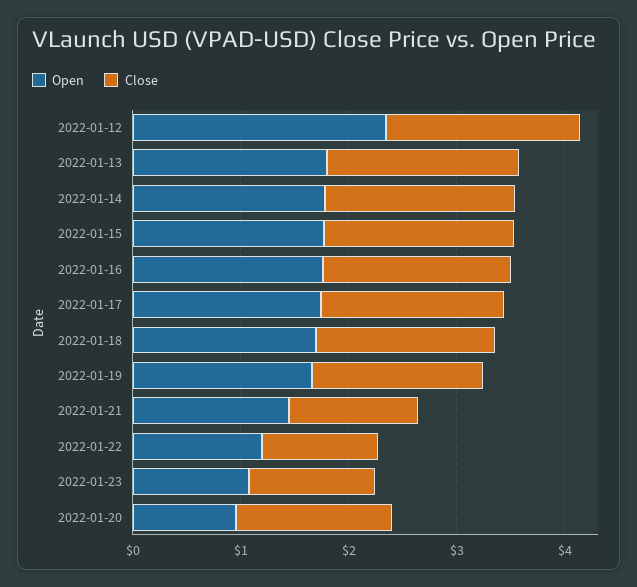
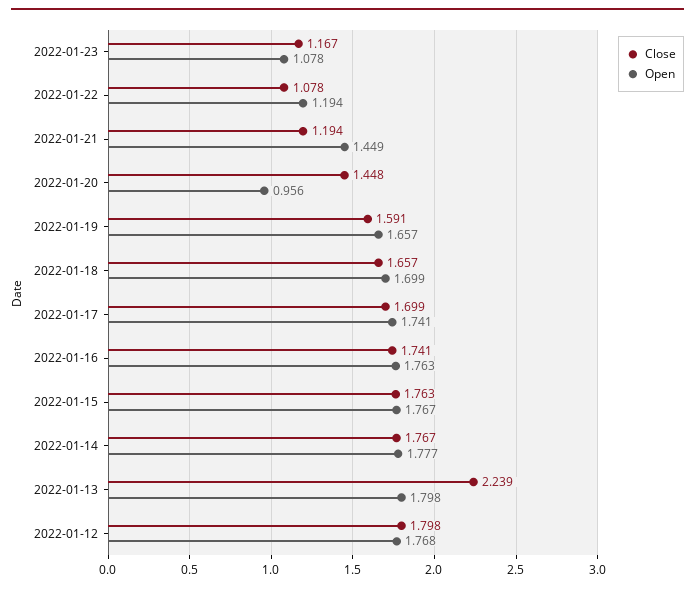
  {
    "Open": {
-     "2022-01-12": 2.4,
+     "2022-01-12": 1.768,
      "2022-01-13": 1.798,
      "2022-01-14": 1.777,
      "2022-01-15": 1.767,
      "2022-01-16": 1.763,
      "2022-01-17": 1.741,
      "2022-01-18": 1.699,
      "2022-01-19": 1.657,
      "2022-01-21": 1.449,
      "2022-01-22": 1.194,
      "2022-01-23": 1.078,
      "2022-01-20": 0.956
    },
    "Close": {
      "2022-01-12": 1.798,
-     "2022-01-13": 1.8,
+     "2022-01-13": 2.239,
      "2022-01-14": 1.767,
      "2022-01-15": 1.763,
      "2022-01-16": 1.741,
      "2022-01-17": 1.699,
      "2022-01-18": 1.657,
      "2022-01-19": 1.591,
      "2022-01-21": 1.194,
      "2022-01-22": 1.078,
      "2022-01-23": 1.167,
      "2022-01-20": 1.448
    }
  }

